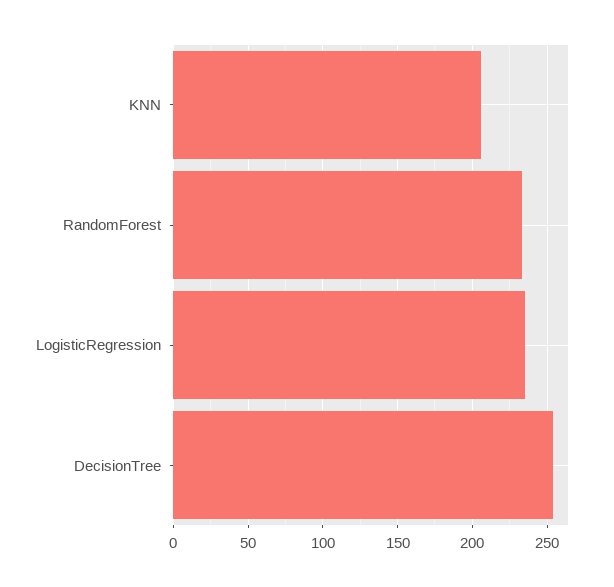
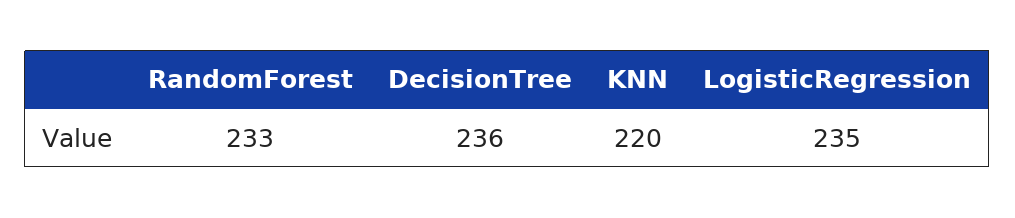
  {
-   "KNN": 205,
+   "KNN": 220,
    "RandomForest": 233,
    "LogisticRegression": 235,
-   "DecisionTree": 255
+   "DecisionTree": 236
  }

